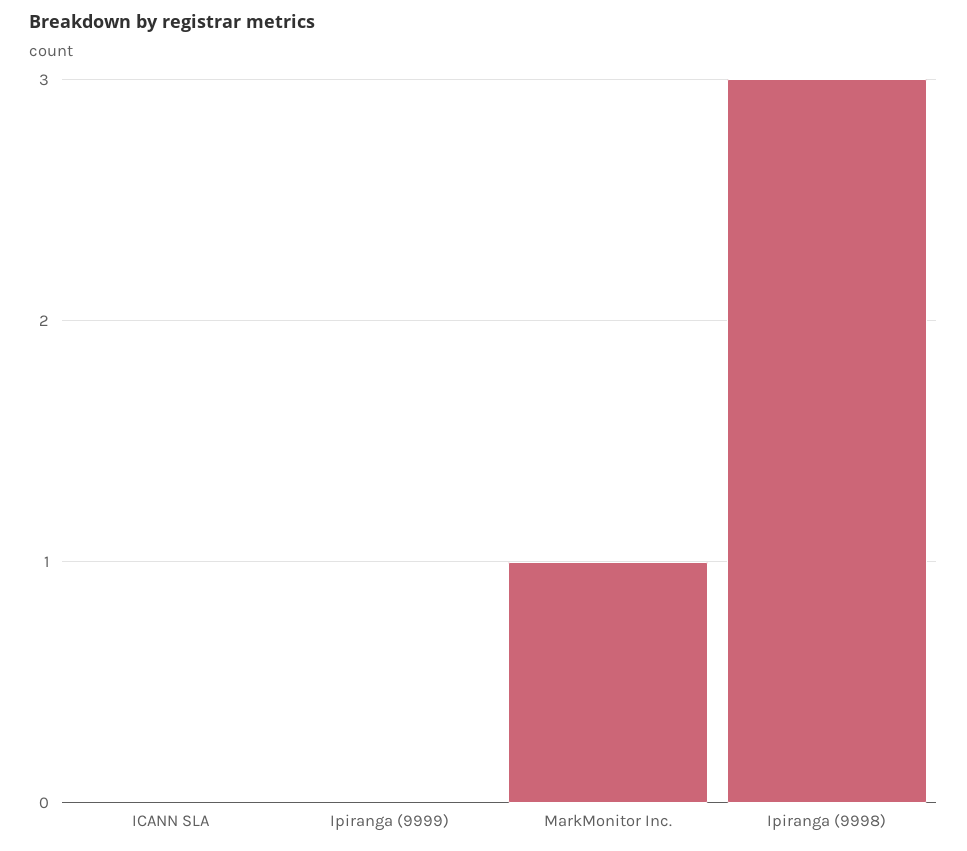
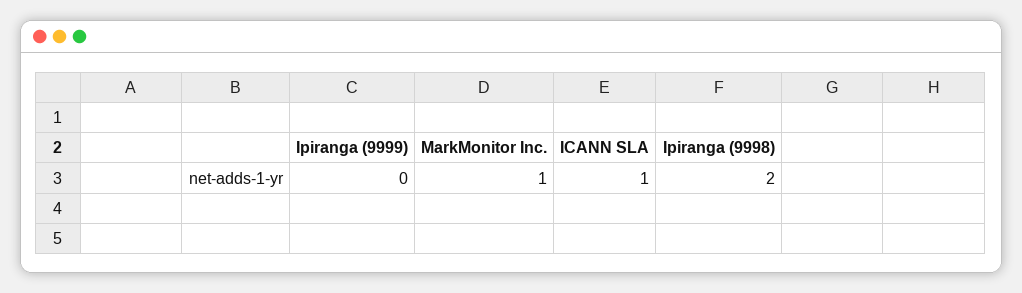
  {
-   "ICANN SLA": 0,
+   "ICANN SLA": 1,
    "Ipiranga (9999)": 0,
    "MarkMonitor Inc.": 1,
-   "Ipiranga (9998)": 3
+   "Ipiranga (9998)": 2
  }

